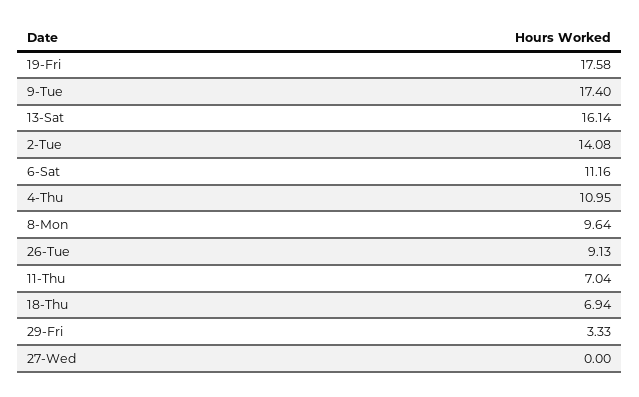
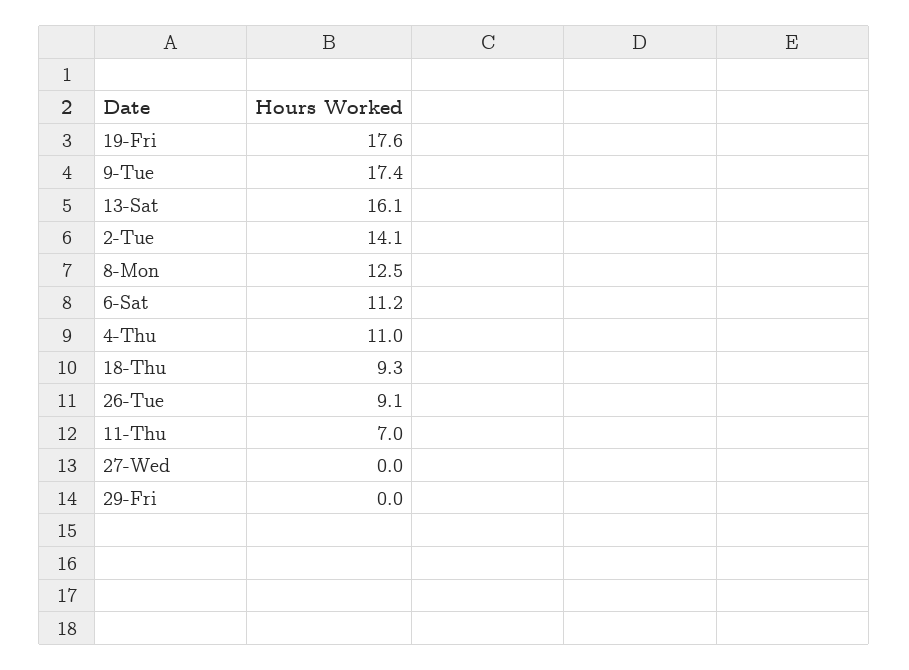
  {
    "19-Fri": 17.58,
    "9-Tue": 17.4,
    "13-Sat": 16.14,
    "2-Tue": 14.08,
    "6-Sat": 11.16,
    "4-Thu": 10.95,
-   "8-Mon": 9.64,
+   "8-Mon": 12.5,
    "26-Tue": 9.13,
    "11-Thu": 7.04,
-   "18-Thu": 6.94,
+   "18-Thu": 9.3,
-   "29-Fri": 3.33,
+   "29-Fri": 0,
    "27-Wed": 0
  }

